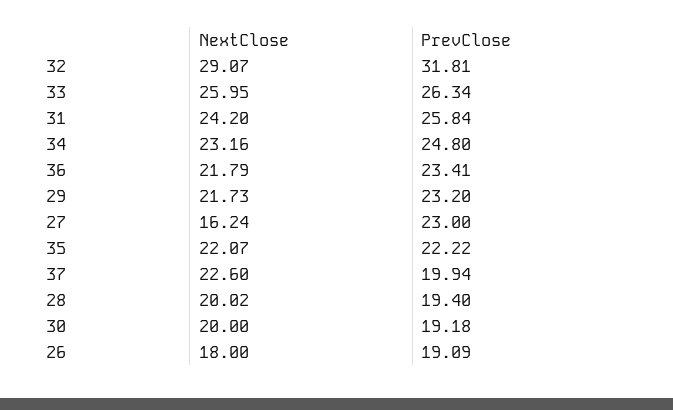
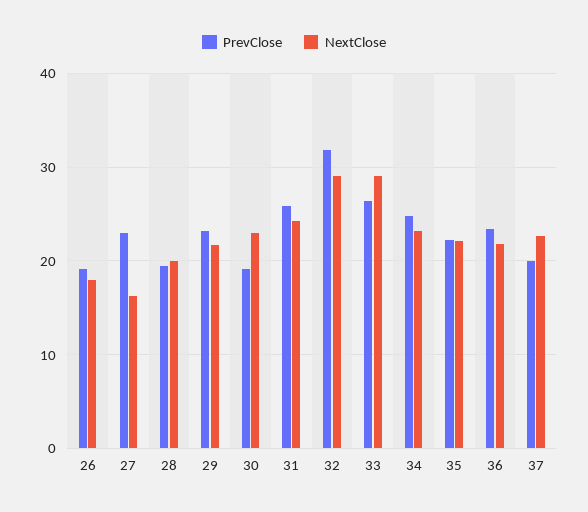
  {
    "NextClose": {
      "32": 29.07,
-     "33": 25.95,
+     "33": 29,
      "31": 24.2,
      "34": 23.16,
      "36": 21.79,
      "29": 21.73,
      "27": 16.24,
      "35": 22.07,
      "37": 22.6,
      "28": 20.02,
-     "30": 20,
+     "30": 23,
      "26": 18
    },
    "PrevClose": {
      "32": 31.81,
      "33": 26.34,
      "31": 25.84,
      "34": 24.8,
      "36": 23.41,
      "29": 23.2,
      "27": 23,
      "35": 22.22,
      "37": 19.94,
      "28": 19.4,
      "30": 19.18,
      "26": 19.09
    }
  }

